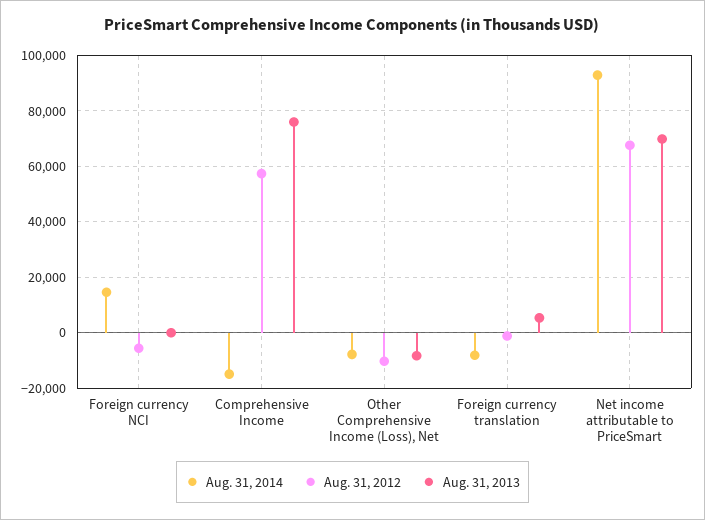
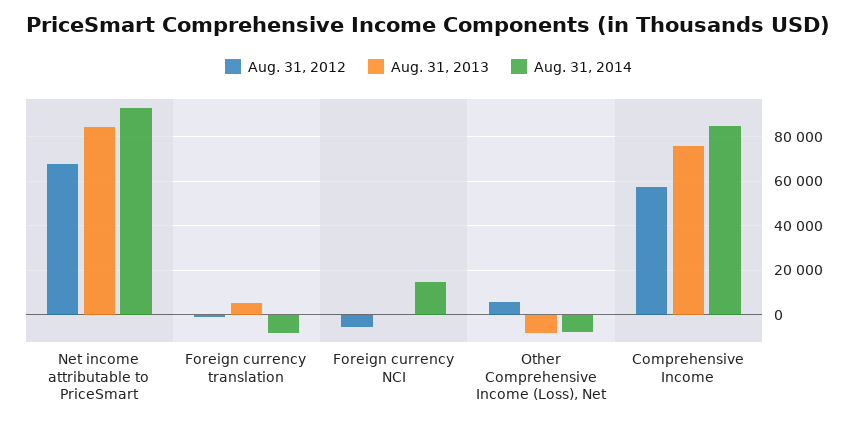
  {
    "Aug. 31, 2014": {
      "Foreign currency NCI": 15000,
-     "Comprehensive Income": -15000,
+     "Comprehensive Income": 85000,
      "Other Comprehensive Income (Loss), Net": -7500,
      "Foreign currency translation": -7500,
      "Net income attributable to PriceSmart": 92500
    },
    "Aug. 31, 2012": {
      "Foreign currency NCI": -5000,
      "Comprehensive Income": 57500,
-     "Other Comprehensive Income (Loss), Net": -10000,
+     "Other Comprehensive Income (Loss), Net": 5000,
      "Foreign currency translation": 0,
      "Net income attributable to PriceSmart": 67500
    },
    "Aug. 31, 2013": {
      "Foreign currency NCI": 0,
      "Comprehensive Income": 75000,
      "Other Comprehensive Income (Loss), Net": -7500,
      "Foreign currency translation": 5000,
-     "Net income attributable to PriceSmart": 70000
+     "Net income attributable to PriceSmart": 85000
    }
  }

